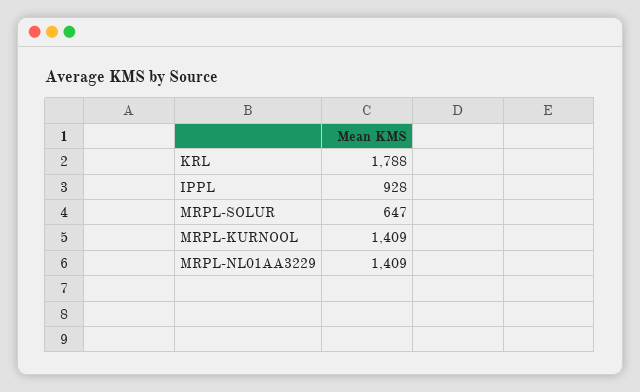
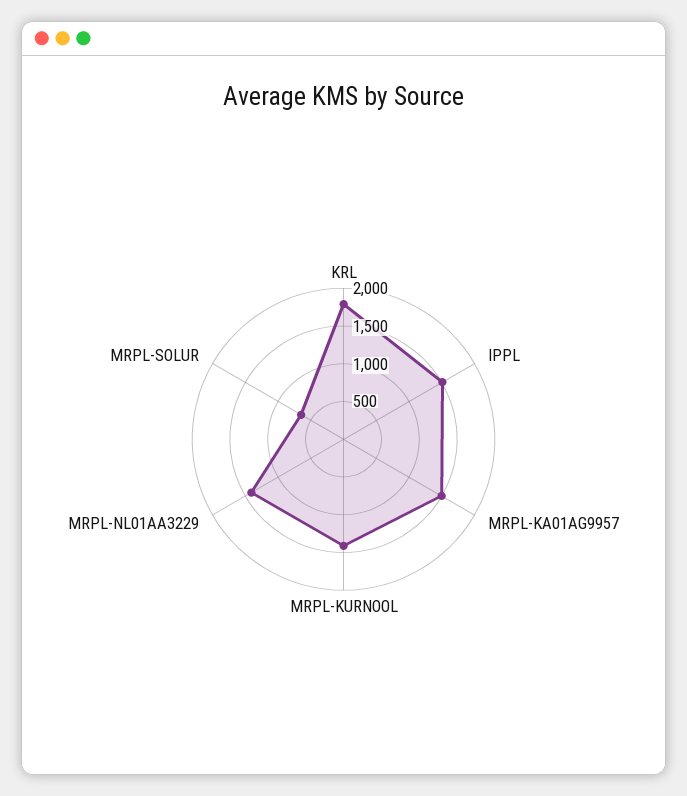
  {
    "KRL": 1788,
-   "IPPL": 928,
+   "IPPL": 1500,
    "MRPL-SOLUR": 647,
    "MRPL-KURNOOL": 1409,
-   "MRPL-NL01AA3229": 1409
+   "MRPL-NL01AA3229": 1409,
+   "MRPL-KA01AG9957": 1500
  }

